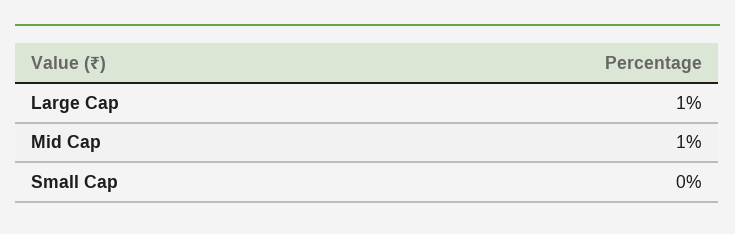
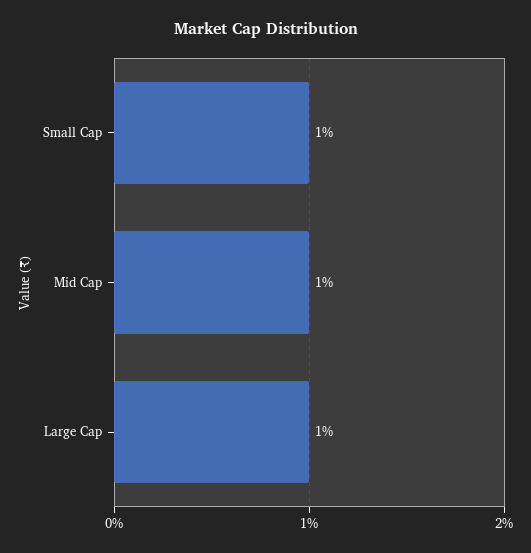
  {
    "Large Cap": 1,
    "Mid Cap": 1,
-   "Small Cap": 0
+   "Small Cap": 1
  }

